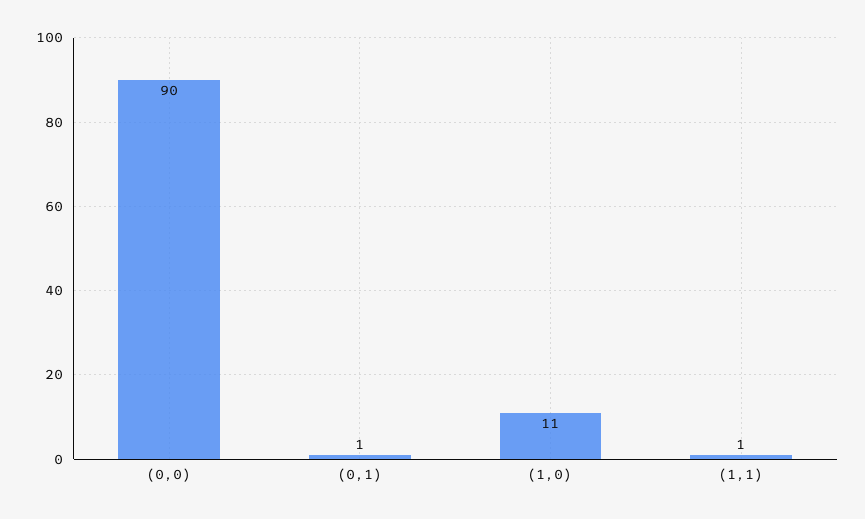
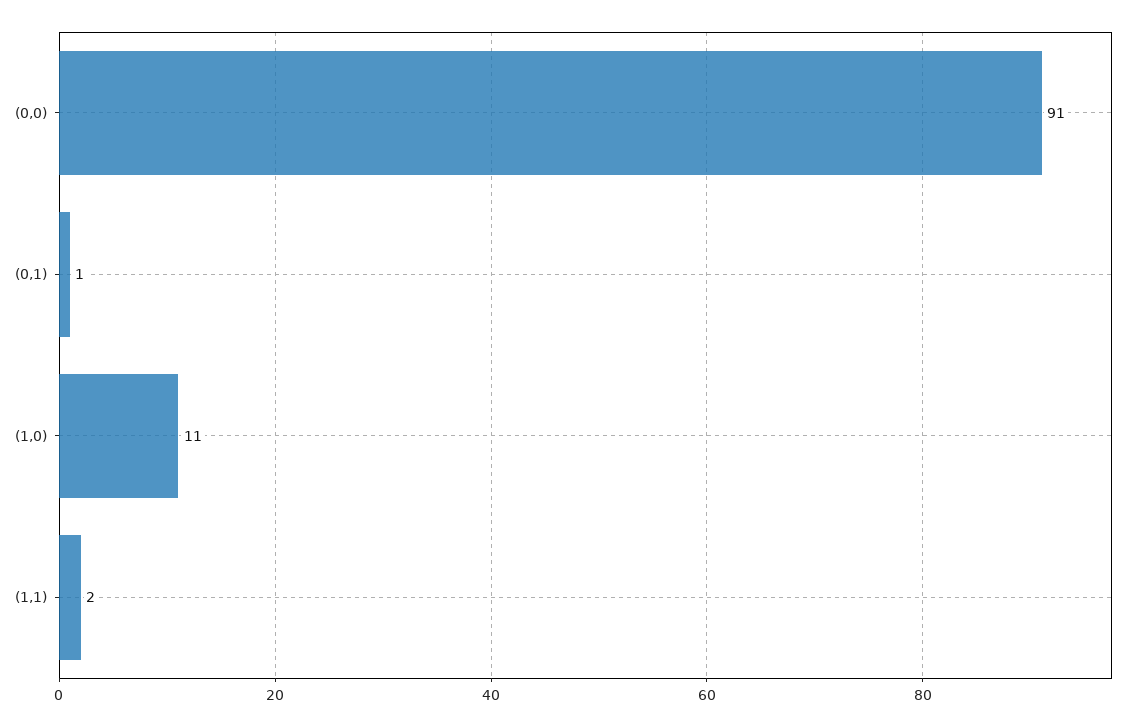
  {
-   "(0,0)": 90,
+   "(0,0)": 91,
    "(0,1)": 1,
    "(1,0)": 11,
-   "(1,1)": 1
+   "(1,1)": 2
  }

